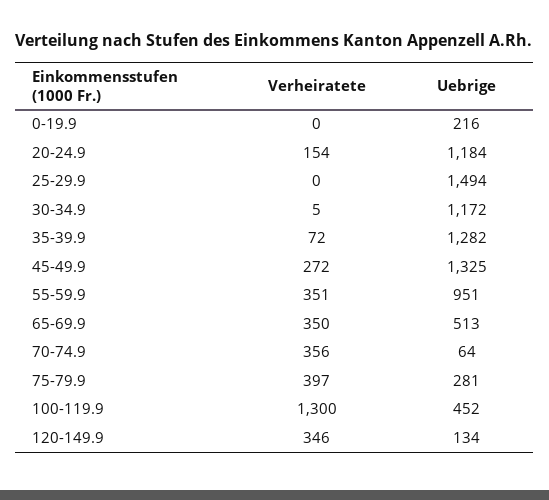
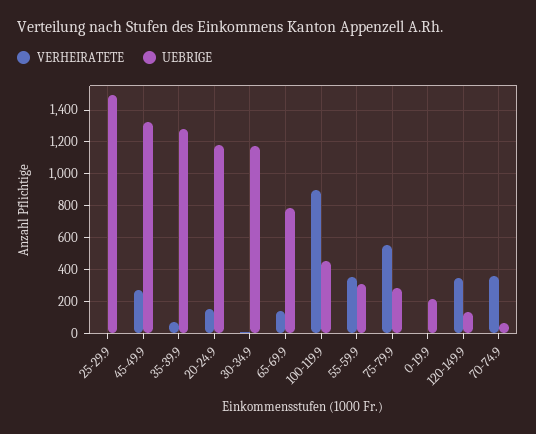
  {
    "Verheiratete": {
      "0-19.9": 0,
      "20-24.9": 154,
      "25-29.9": 0,
      "30-34.9": 5,
      "35-39.9": 72,
      "45-49.9": 272,
      "55-59.9": 351,
-     "65-69.9": 350,
+     "65-69.9": 150,
      "70-74.9": 356,
-     "75-79.9": 397,
+     "75-79.9": 550,
-     "100-119.9": 1300,
+     "100-119.9": 900,
      "120-149.9": 346
    },
    "Uebrige": {
      "0-19.9": 216,
      "20-24.9": 1184,
      "25-29.9": 1494,
      "30-34.9": 1172,
      "35-39.9": 1282,
      "45-49.9": 1325,
-     "55-59.9": 951,
+     "55-59.9": 300,
-     "65-69.9": 513,
+     "65-69.9": 800,
      "70-74.9": 64,
      "75-79.9": 281,
      "100-119.9": 452,
      "120-149.9": 134
    }
  }

